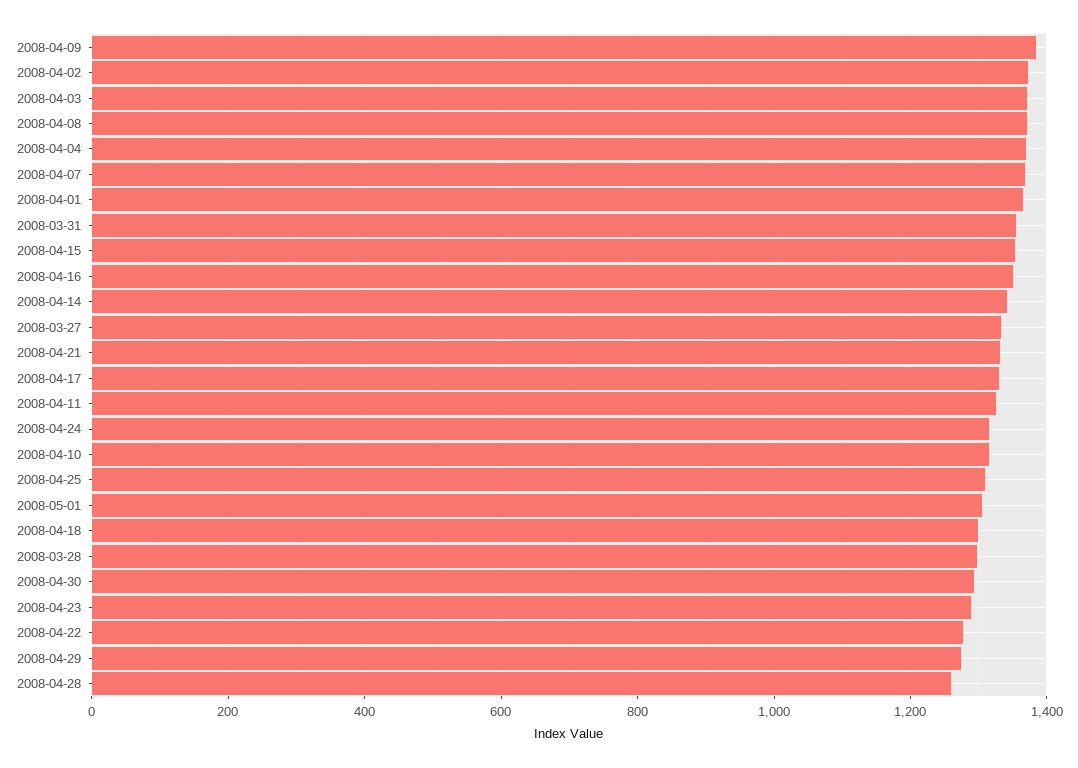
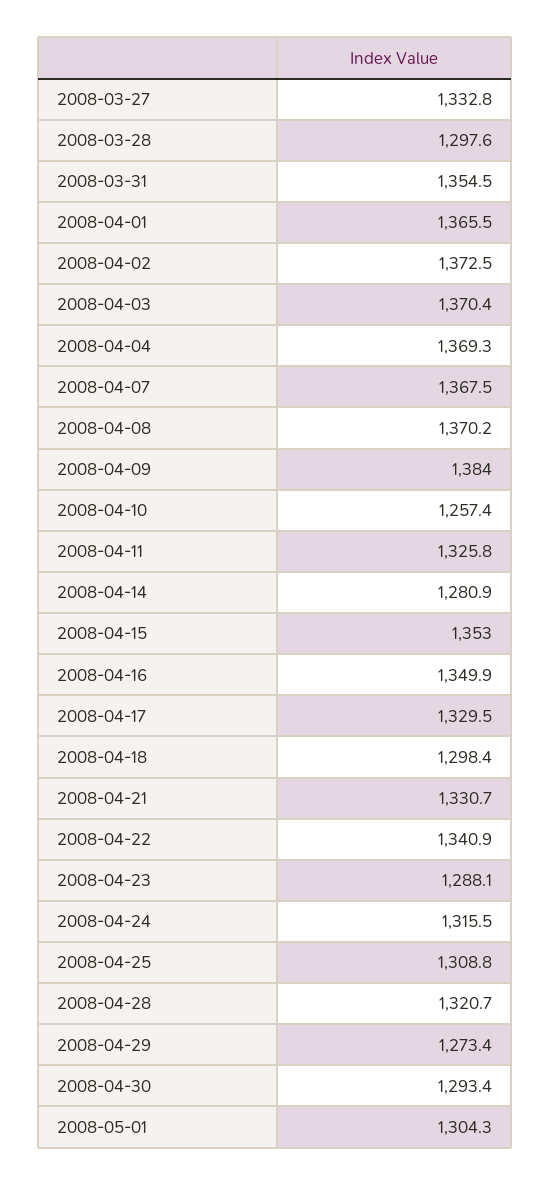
  {
    "2008-04-09": 1384,
    "2008-04-02": 1372.5,
    "2008-04-03": 1370.4,
    "2008-04-08": 1370.2,
    "2008-04-04": 1369.3,
    "2008-04-07": 1367.5,
    "2008-04-01": 1365.5,
    "2008-03-31": 1354.5,
    "2008-04-15": 1353,
    "2008-04-16": 1349.9,
-   "2008-04-14": 1340,
+   "2008-04-14": 1280.9,
    "2008-03-27": 1332.8,
    "2008-04-21": 1330.7,
    "2008-04-17": 1329.5,
    "2008-04-11": 1325.8,
    "2008-04-24": 1315.5,
-   "2008-04-10": 1320,
+   "2008-04-10": 1257.4,
    "2008-04-25": 1308.8,
    "2008-05-01": 1304.3,
    "2008-04-18": 1298.4,
    "2008-03-28": 1297.6,
    "2008-04-30": 1293.4,
    "2008-04-23": 1288.1,
-   "2008-04-22": 1280,
+   "2008-04-22": 1340.9,
    "2008-04-29": 1273.4,
-   "2008-04-28": 1260
+   "2008-04-28": 1320.7
  }

